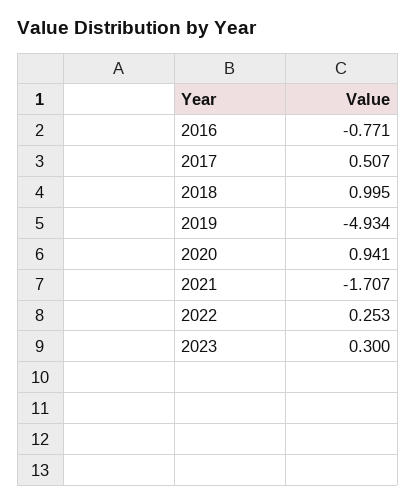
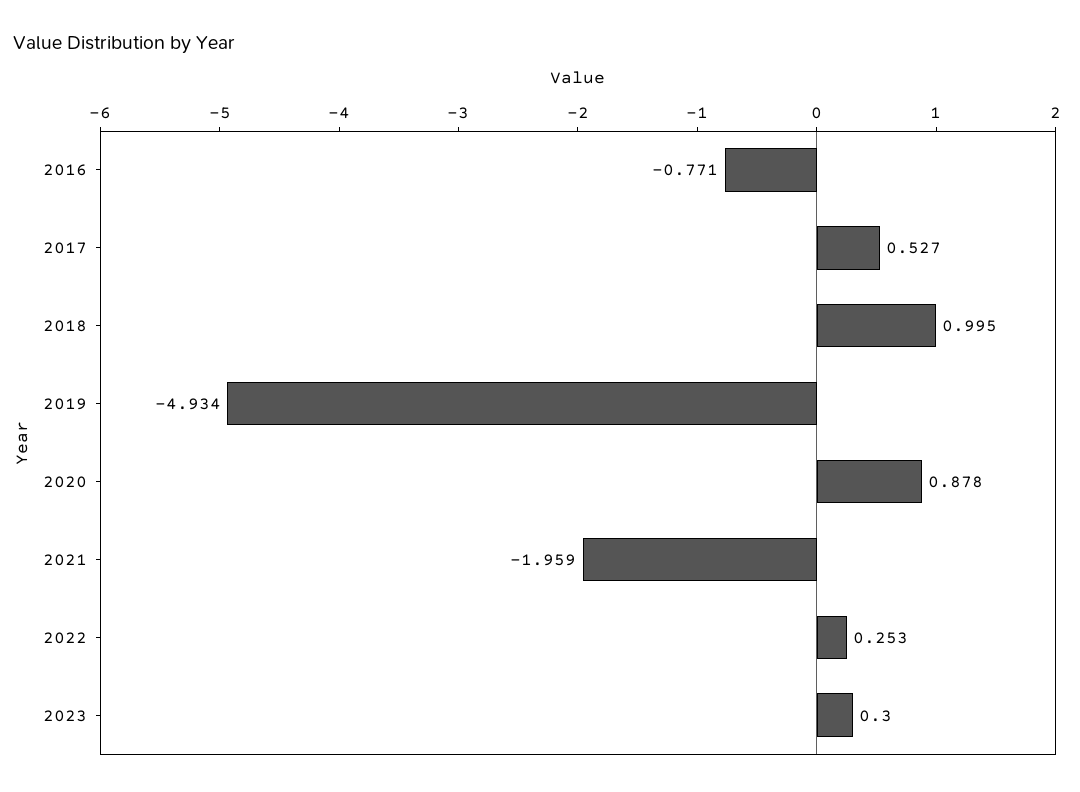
  {
    "2016": -0.771,
-   "2017": 0.507,
+   "2017": 0.527,
    "2018": 0.995,
    "2019": -4.934,
-   "2020": 0.941,
+   "2020": 0.878,
-   "2021": -1.707,
+   "2021": -1.959,
    "2022": 0.253,
    "2023": 0.3
  }

